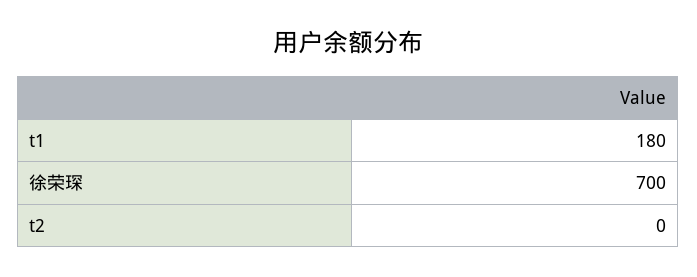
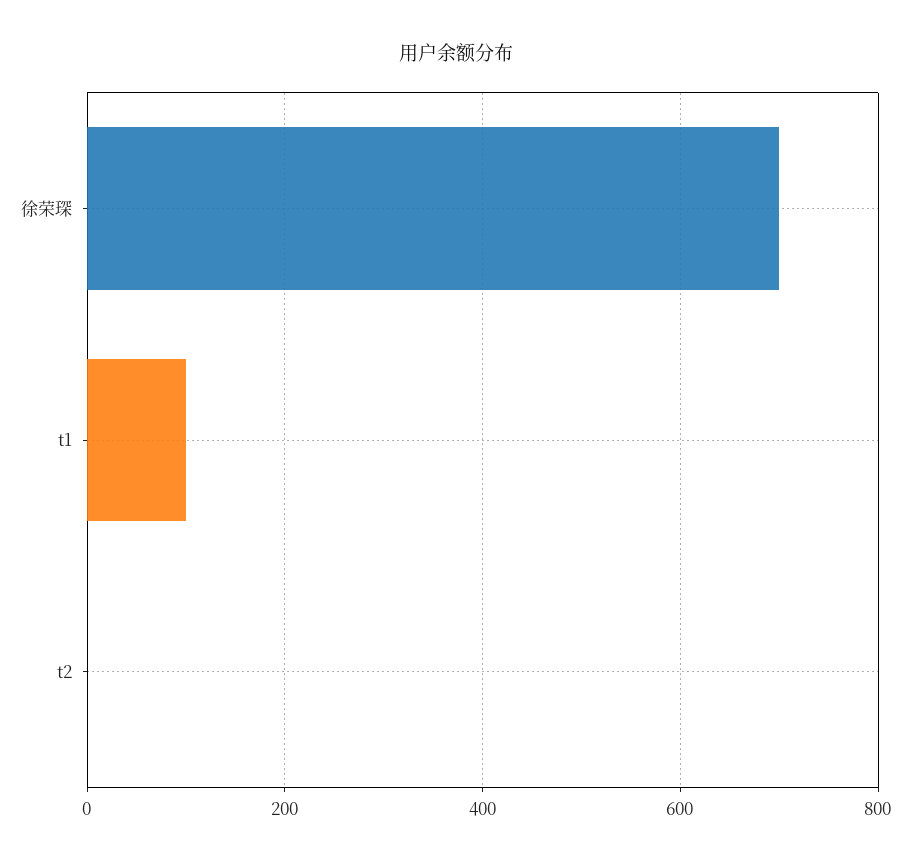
  {
-   "t1": 180,
+   "t1": 100,
    "徐荣琛": 700,
    "t2": 0
  }

